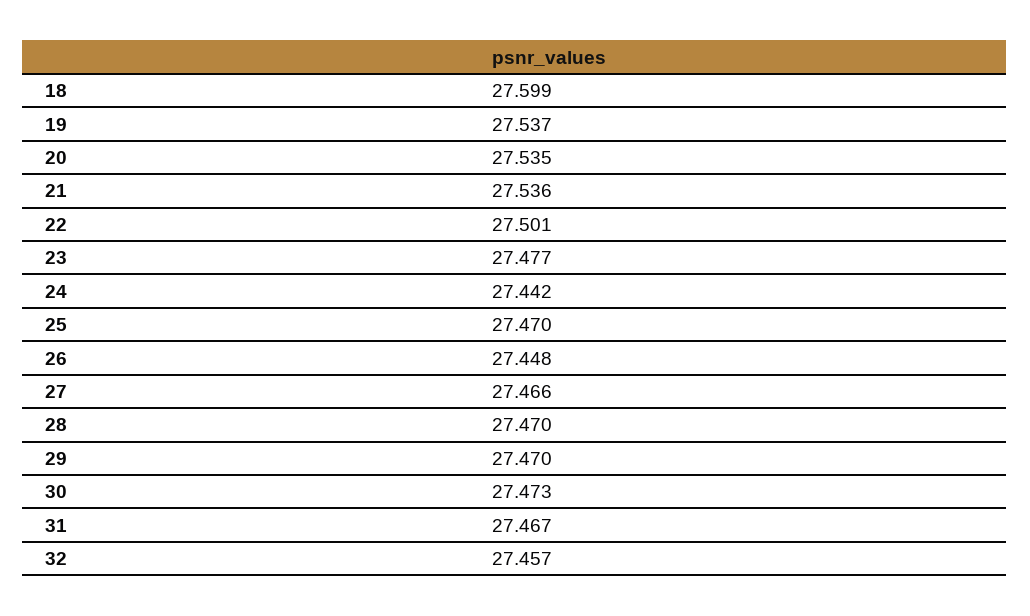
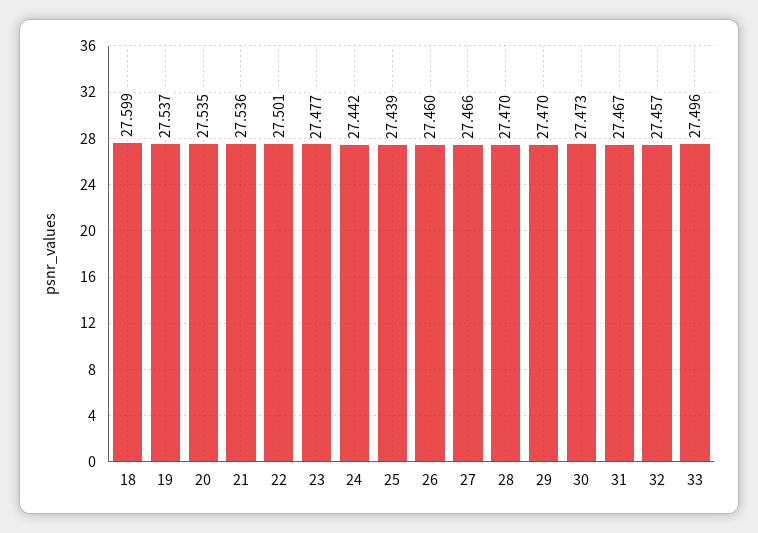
  {
    "18": 27.599,
    "19": 27.537,
    "20": 27.535,
    "21": 27.536,
    "22": 27.501,
    "23": 27.477,
    "24": 27.442,
-   "25": 27.47,
+   "25": 27.439,
-   "26": 27.448,
+   "26": 27.46,
    "27": 27.466,
    "28": 27.47,
    "29": 27.47,
    "30": 27.473,
    "31": 27.467,
-   "32": 27.457
+   "32": 27.457,
+   "33": 27.496
  }

